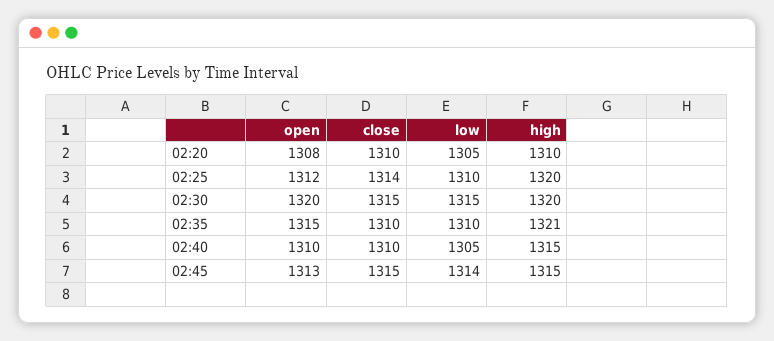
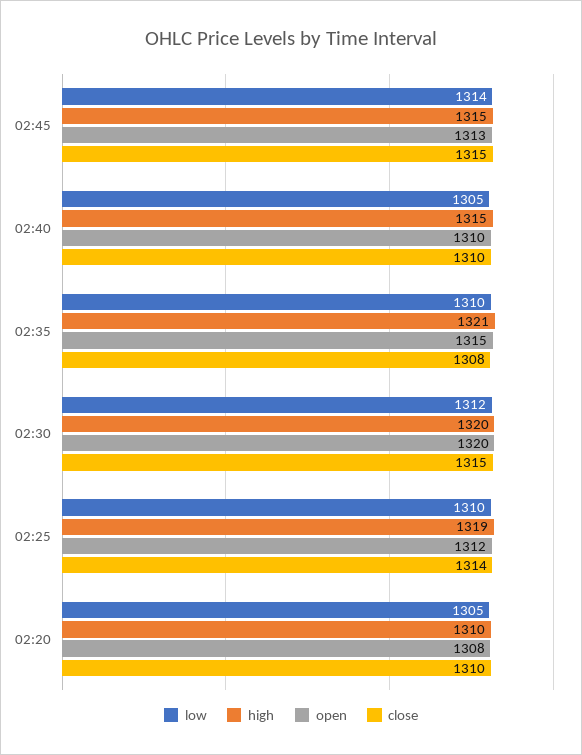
  {
    "open": {
      "02:20": 1308,
      "02:25": 1312,
      "02:30": 1320,
      "02:35": 1315,
      "02:40": 1310,
      "02:45": 1313
    },
    "close": {
      "02:20": 1310,
      "02:25": 1314,
      "02:30": 1315,
-     "02:35": 1310,
+     "02:35": 1308,
      "02:40": 1310,
      "02:45": 1315
    },
    "low": {
      "02:20": 1305,
      "02:25": 1310,
-     "02:30": 1315,
+     "02:30": 1312,
      "02:35": 1310,
      "02:40": 1305,
      "02:45": 1314
    },
    "high": {
      "02:20": 1310,
-     "02:25": 1320,
+     "02:25": 1319,
      "02:30": 1320,
      "02:35": 1321,
      "02:40": 1315,
      "02:45": 1315
    }
  }

